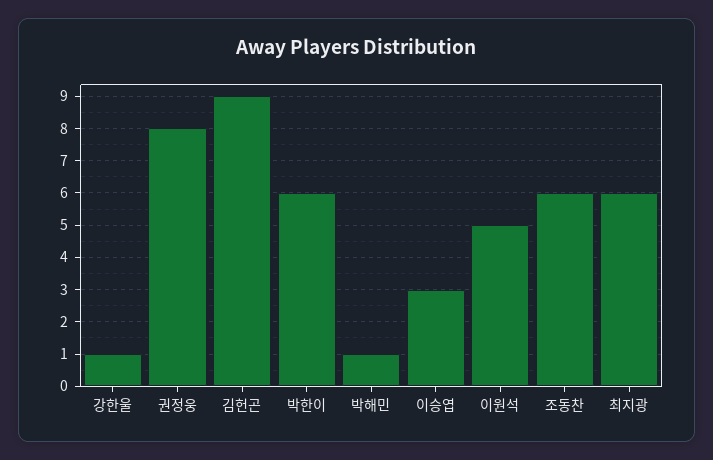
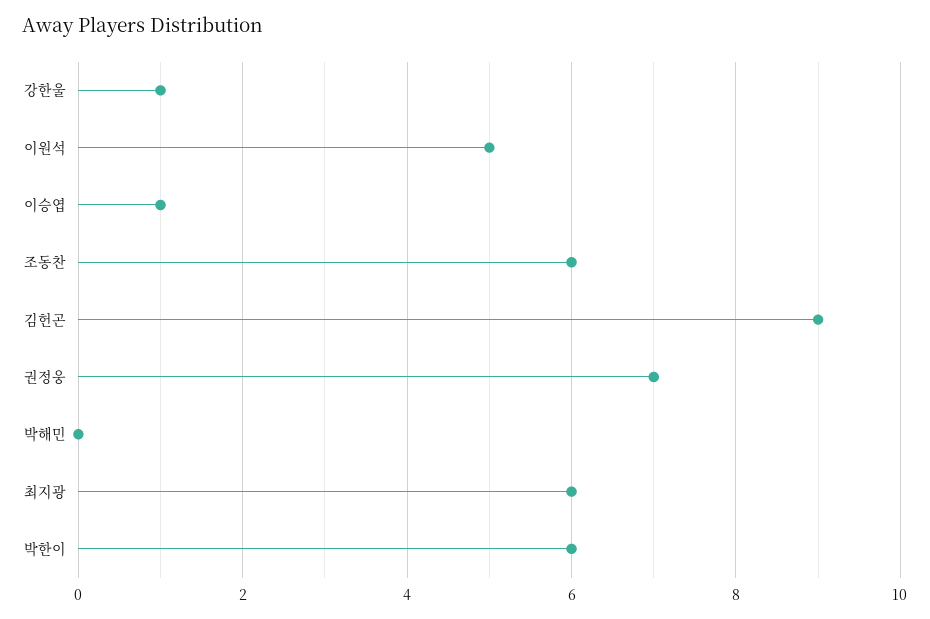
  {
    "강한울": 1,
-   "권정웅": 8,
+   "권정웅": 7,
    "김헌곤": 9,
    "박한이": 6,
-   "박해민": 1,
+   "박해민": 0,
-   "이승엽": 3,
+   "이승엽": 1,
    "이원석": 5,
    "조동찬": 6,
    "최지광": 6
  }

